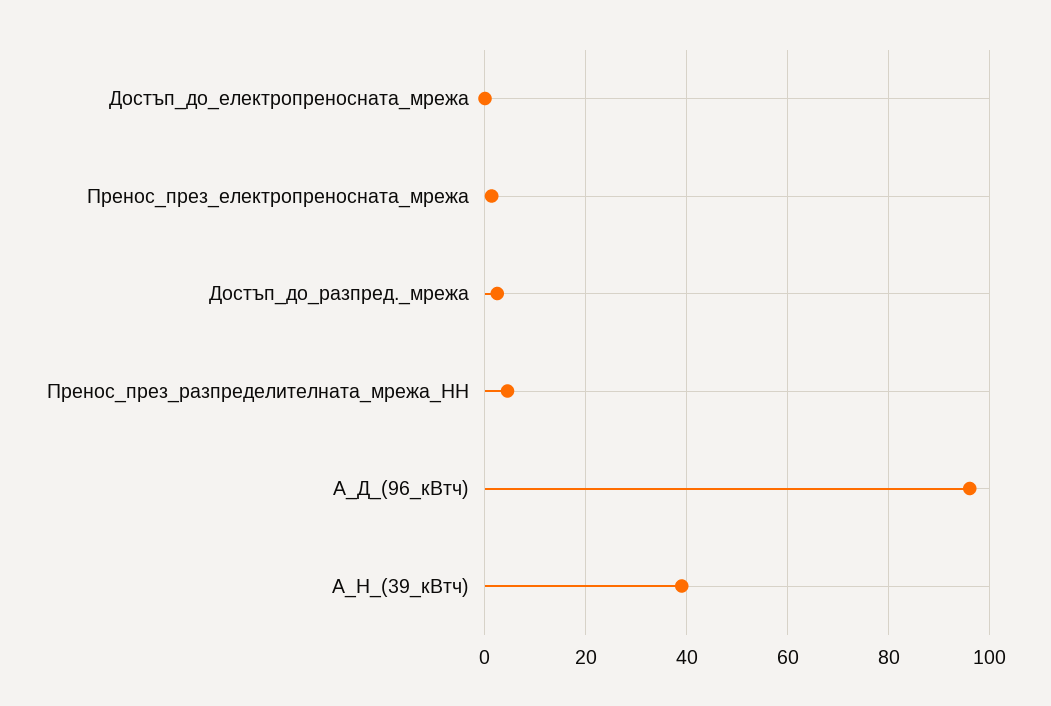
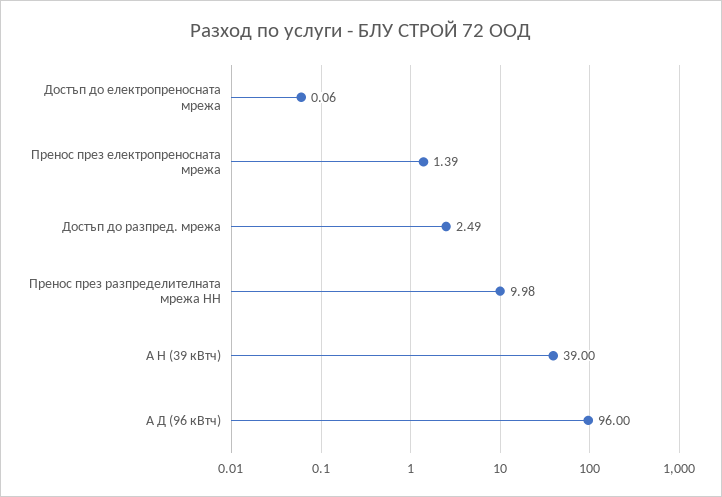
  {
    "Достъп_до_електропреносната_мрежа": 0.06,
    "Пренос_през_електропреносната_мрежа": 1.39,
    "Достъп_до_разпред._мрежа": 2.49,
-   "Пренос_през_разпределителната_мрежа_НН": 4,
+   "Пренос_през_разпределителната_мрежа_НН": 9.98,
    "А_Д_(96_кВтч)": 96,
    "А_Н_(39_кВтч)": 39
  }

